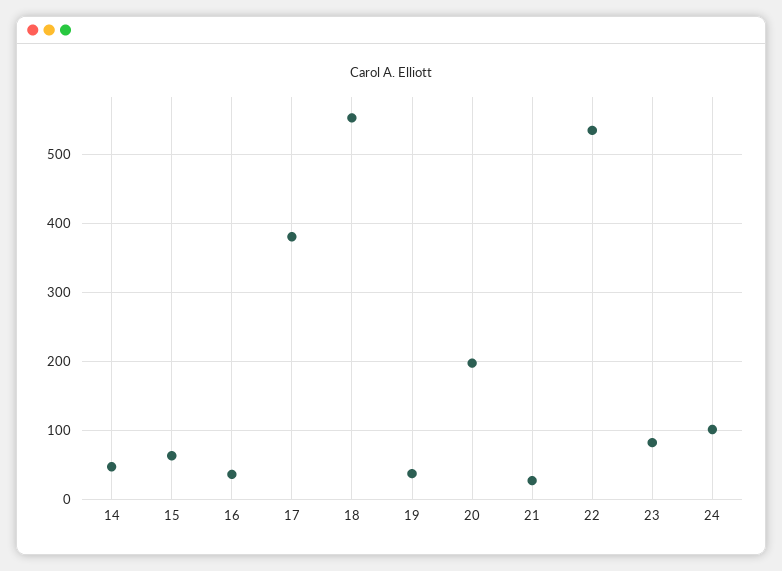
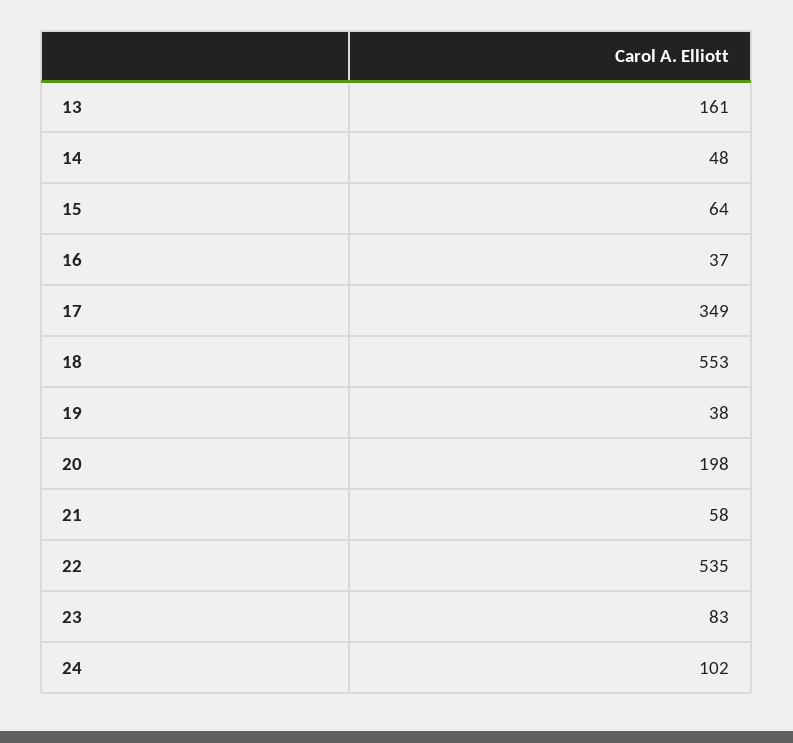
  {
    "14": 48,
    "15": 64,
    "16": 37,
-   "17": 380,
+   "17": 349,
    "18": 553,
    "19": 38,
    "20": 198,
-   "21": 30,
+   "21": 58,
    "22": 535,
    "23": 83,
-   "24": 102
+   "24": 102,
+   "13": 161
  }

